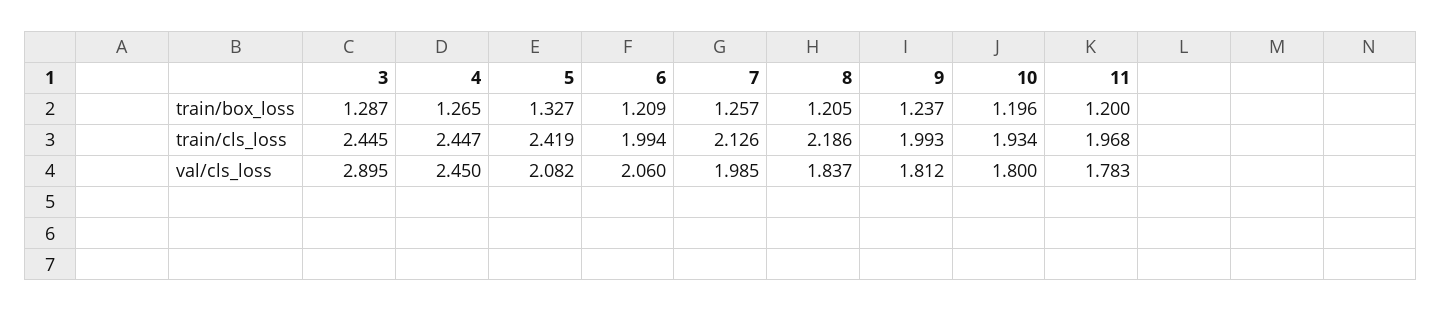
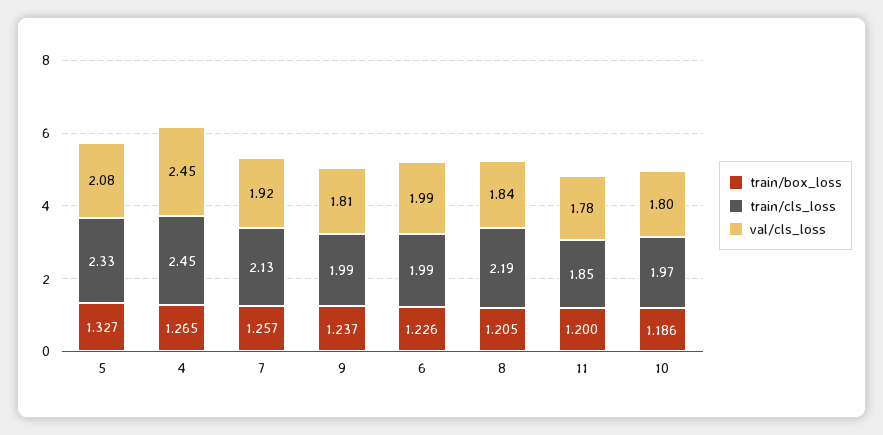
  {
    "train/box_loss": {
-     "3": 1.287,
      "4": 1.265,
      "5": 1.327,
-     "6": 1.209,
+     "6": 1.226,
      "7": 1.257,
      "8": 1.205,
      "9": 1.237,
-     "10": 1.196,
+     "10": 1.186,
      "11": 1.2
    },
    "train/cls_loss": {
-     "3": 2.445,
      "4": 2.447,
-     "5": 2.419,
+     "5": 2.33,
      "6": 1.994,
      "7": 2.126,
      "8": 2.186,
      "9": 1.993,
-     "10": 1.934,
+     "10": 1.97,
-     "11": 1.968
+     "11": 1.85
    },
    "val/cls_loss": {
-     "3": 2.895,
      "4": 2.45,
      "5": 2.082,
-     "6": 2.06,
+     "6": 1.99,
-     "7": 1.985,
+     "7": 1.92,
      "8": 1.837,
      "9": 1.812,
      "10": 1.8,
      "11": 1.783
    }
  }

